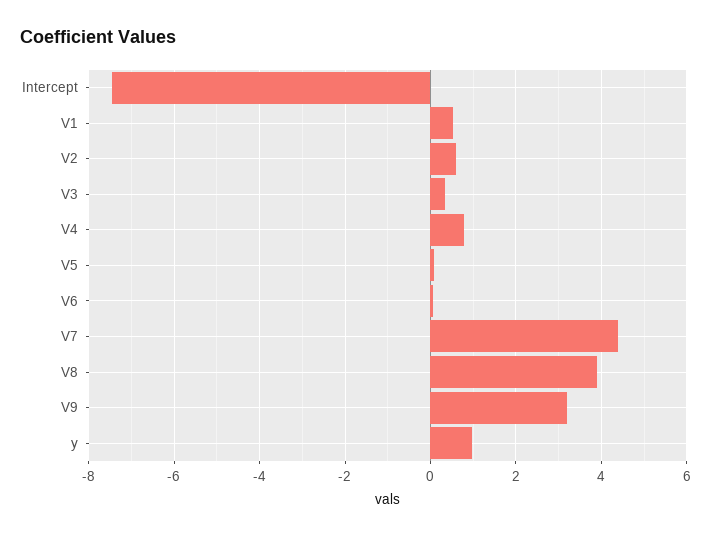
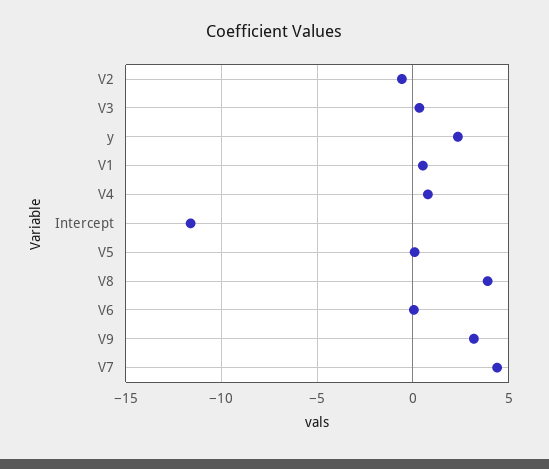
  {
-   "Intercept": -7.4,
+   "Intercept": -11.5,
    "V1": 0.6,
-   "V2": 0.6,
+   "V2": -0.5,
    "V3": 0.4,
    "V4": 0.8,
    "V5": 0,
    "V6": 0,
    "V7": 4.4,
    "V8": 4,
    "V9": 3.2,
-   "y": 1
+   "y": 2.5
  }

